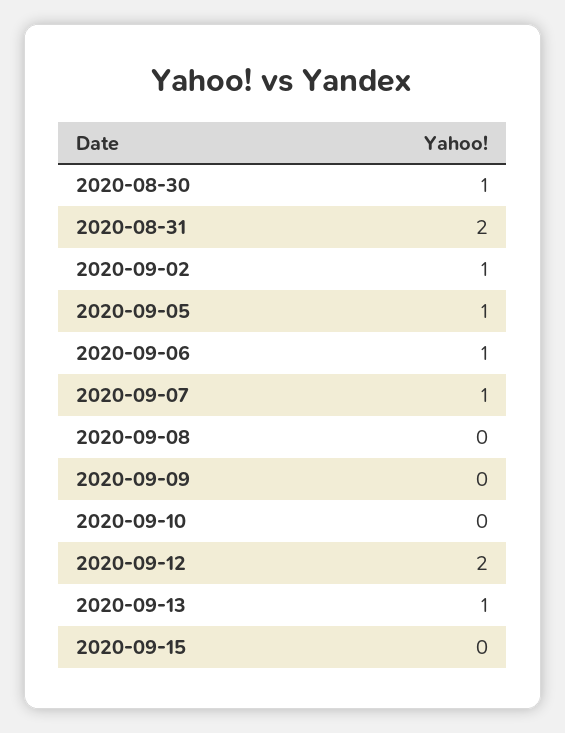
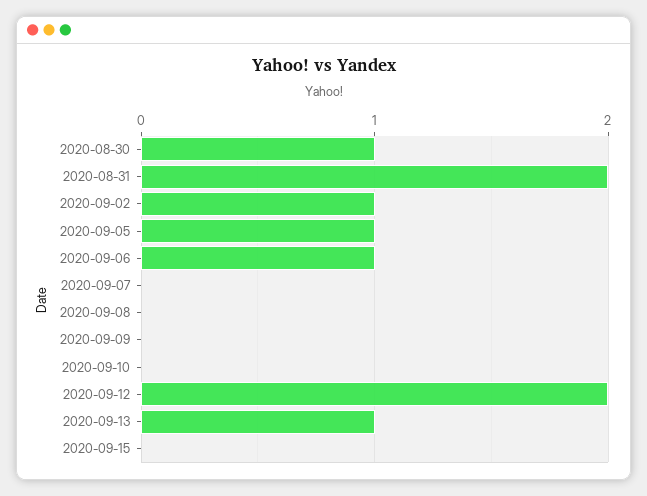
  {
    "2020-08-30": 1,
    "2020-08-31": 2,
    "2020-09-02": 1,
    "2020-09-05": 1,
    "2020-09-06": 1,
-   "2020-09-07": 1,
+   "2020-09-07": 0,
    "2020-09-08": 0,
    "2020-09-09": 0,
    "2020-09-10": 0,
    "2020-09-12": 2,
    "2020-09-13": 1,
    "2020-09-15": 0
  }

